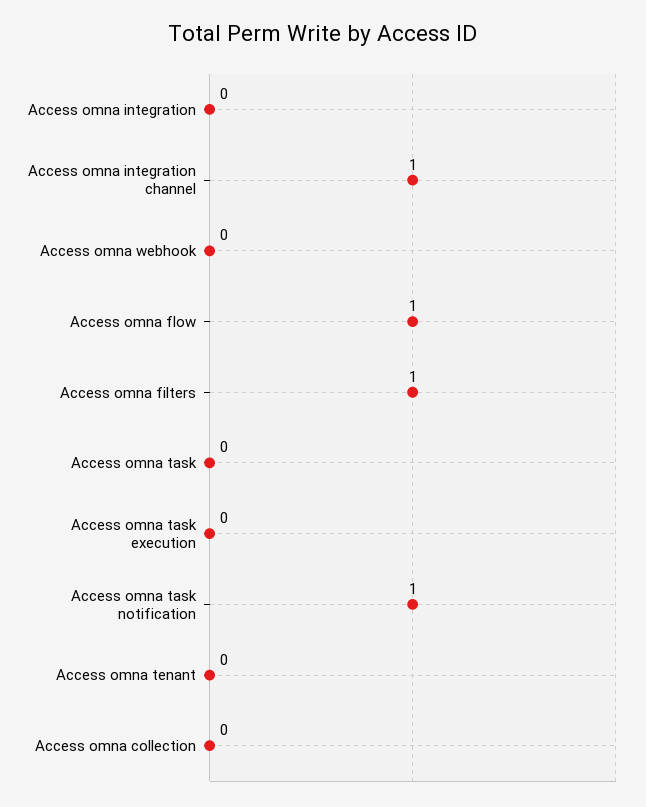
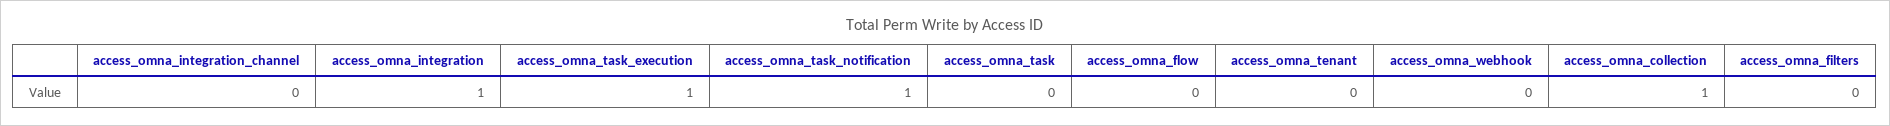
  {
-   "Access omna integration": 0,
+   "Access omna integration": 1,
-   "Access omna integration channel": 1,
+   "Access omna integration channel": 0,
    "Access omna webhook": 0,
-   "Access omna flow": 1,
+   "Access omna flow": 0,
-   "Access omna filters": 1,
+   "Access omna filters": 0,
    "Access omna task": 0,
-   "Access omna task execution": 0,
+   "Access omna task execution": 1,
    "Access omna task notification": 1,
    "Access omna tenant": 0,
-   "Access omna collection": 0
+   "Access omna collection": 1
  }

